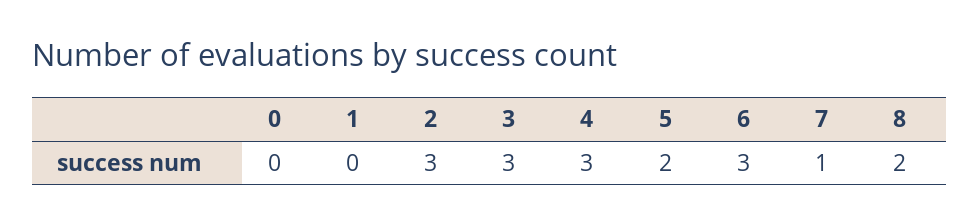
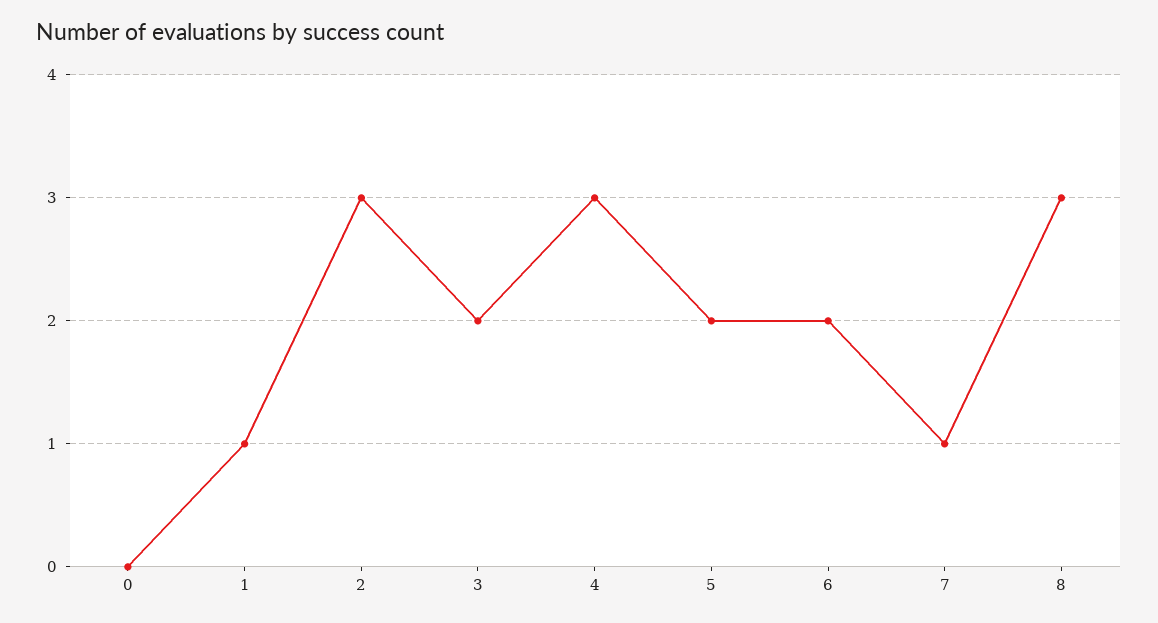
  {
    "0": 0,
-   "1": 0,
+   "1": 1,
    "2": 3,
-   "3": 3,
+   "3": 2,
    "4": 3,
    "5": 2,
-   "6": 3,
+   "6": 2,
    "7": 1,
-   "8": 2
+   "8": 3
  }

